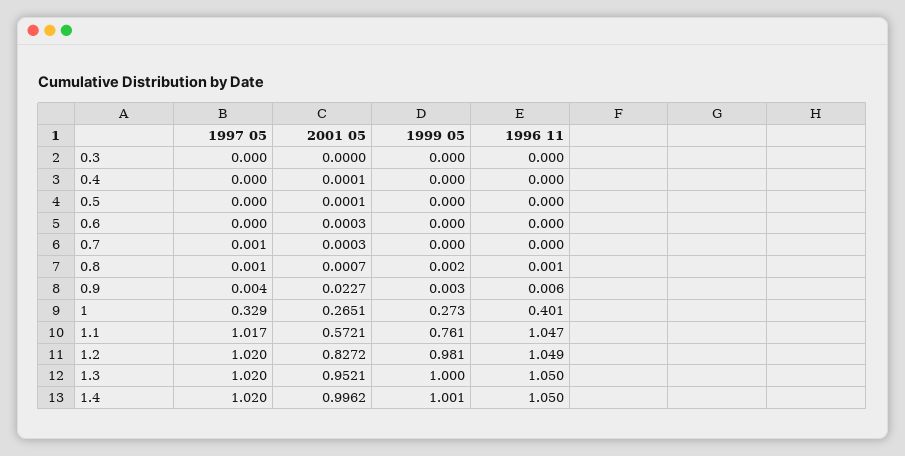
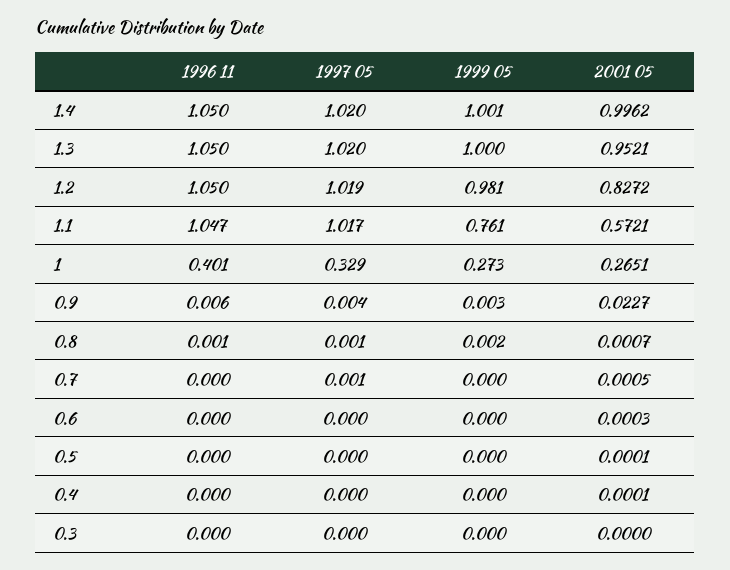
  {
    "1997 05": {
      "0.3": 0,
      "0.4": 0,
      "0.5": 0,
      "0.6": 0,
      "0.7": 0.001,
      "0.8": 0.001,
      "0.9": 0.004,
      "1": 0.329,
      "1.1": 1.017,
-     "1.2": 1.02,
+     "1.2": 1.019,
      "1.3": 1.02,
      "1.4": 1.02
    },
    "2001 05": {
      "0.3": 0,
      "0.4": 0.0001,
      "0.5": 0.0001,
      "0.6": 0.0003,
-     "0.7": 0.0003,
+     "0.7": 0.0005,
      "0.8": 0.0007,
      "0.9": 0.0227,
      "1": 0.2651,
      "1.1": 0.5721,
      "1.2": 0.8272,
      "1.3": 0.9521,
      "1.4": 0.9962
    },
    "1999 05": {
      "0.3": 0,
      "0.4": 0,
      "0.5": 0,
      "0.6": 0,
      "0.7": 0,
      "0.8": 0.002,
      "0.9": 0.003,
      "1": 0.273,
      "1.1": 0.761,
      "1.2": 0.981,
      "1.3": 1,
      "1.4": 1.001
    },
    "1996 11": {
      "0.3": 0,
      "0.4": 0,
      "0.5": 0,
      "0.6": 0,
      "0.7": 0,
      "0.8": 0.001,
      "0.9": 0.006,
      "1": 0.401,
      "1.1": 1.047,
-     "1.2": 1.049,
+     "1.2": 1.05,
      "1.3": 1.05,
      "1.4": 1.05
    }
  }

